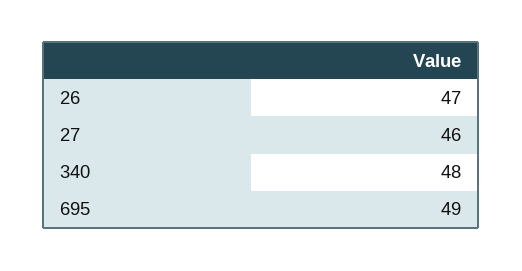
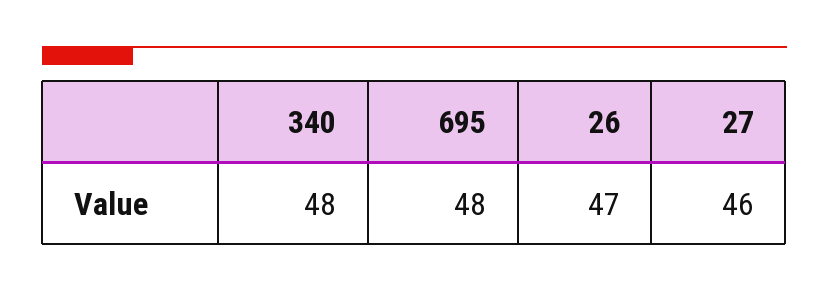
  {
    "26": 47,
    "27": 46,
    "340": 48,
-   "695": 49
+   "695": 48
  }

